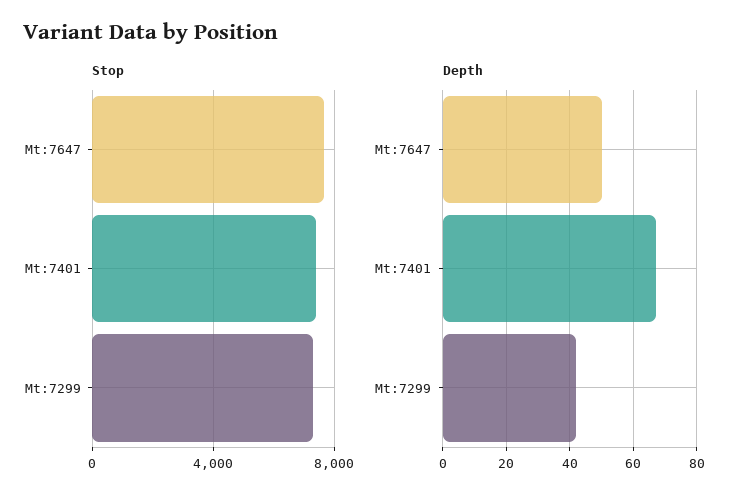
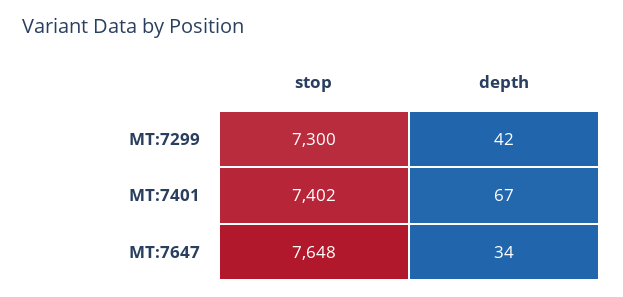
  {
    "Stop": {
      "Mt:7647": 7648,
      "Mt:7401": 7402,
      "Mt:7299": 7300
    },
    "Depth": {
-     "Mt:7647": 50,
+     "Mt:7647": 34,
      "Mt:7401": 67,
      "Mt:7299": 42
    }
  }

